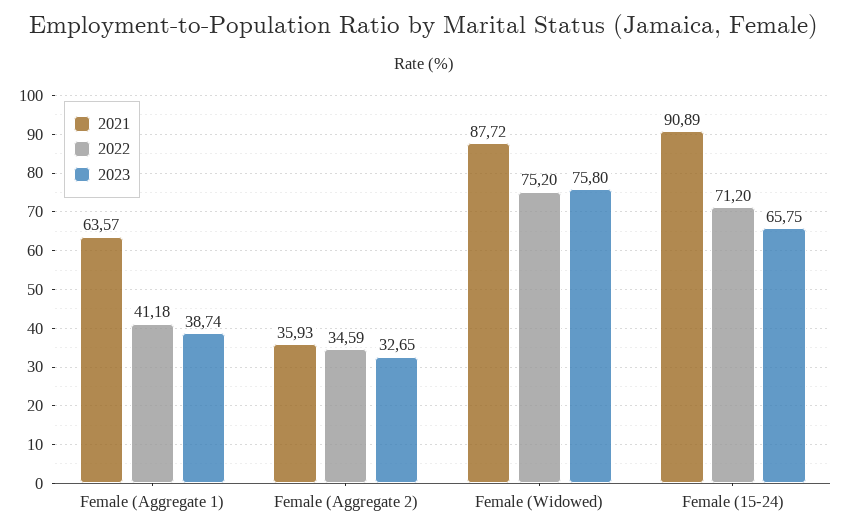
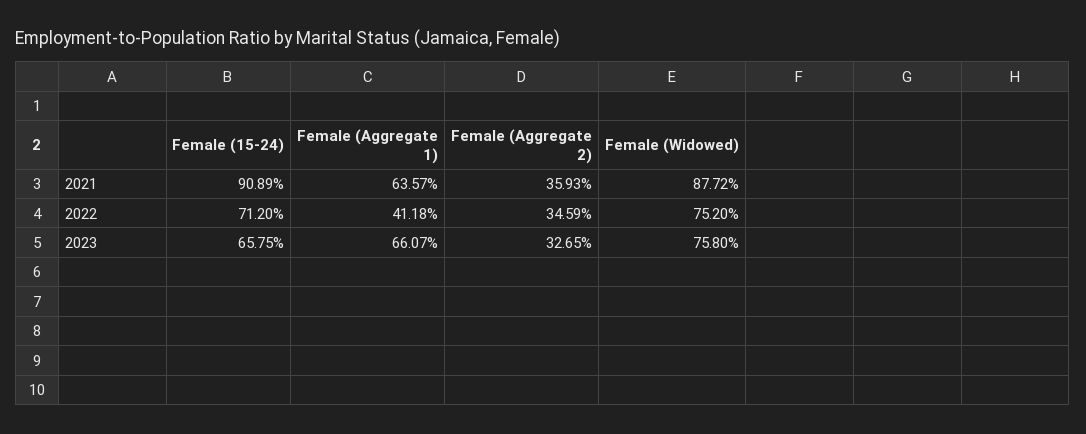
  {
    "2021": {
      "Female (Aggregate 1)": 63.57,
      "Female (Aggregate 2)": 35.93,
      "Female (Widowed)": 87.72,
      "Female (15-24)": 90.89
    },
    "2022": {
      "Female (Aggregate 1)": 41.18,
      "Female (Aggregate 2)": 34.59,
      "Female (Widowed)": 75.2,
      "Female (15-24)": 71.2
    },
    "2023": {
-     "Female (Aggregate 1)": 38.74,
+     "Female (Aggregate 1)": 66.07,
      "Female (Aggregate 2)": 32.65,
      "Female (Widowed)": 75.8,
      "Female (15-24)": 65.75
    }
  }

